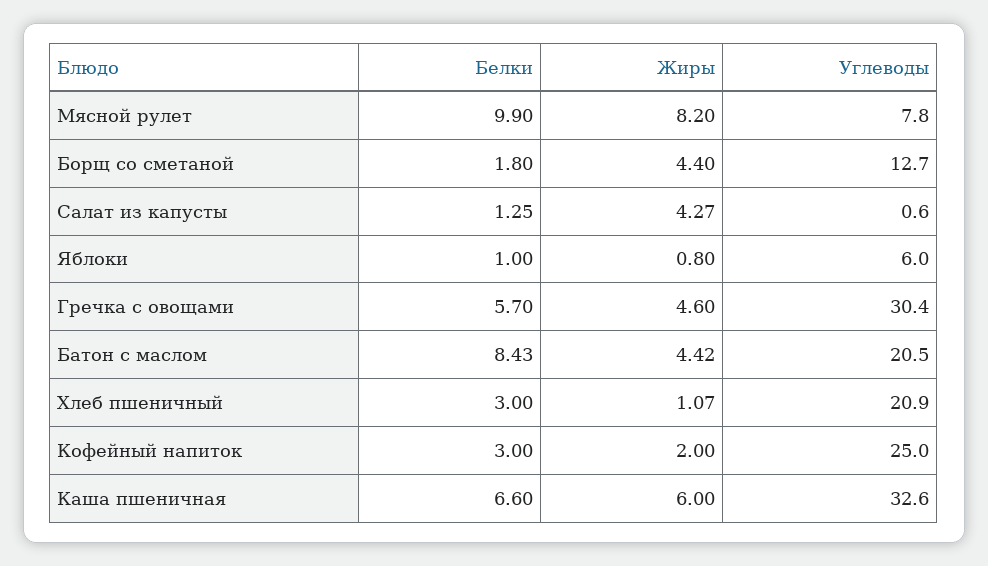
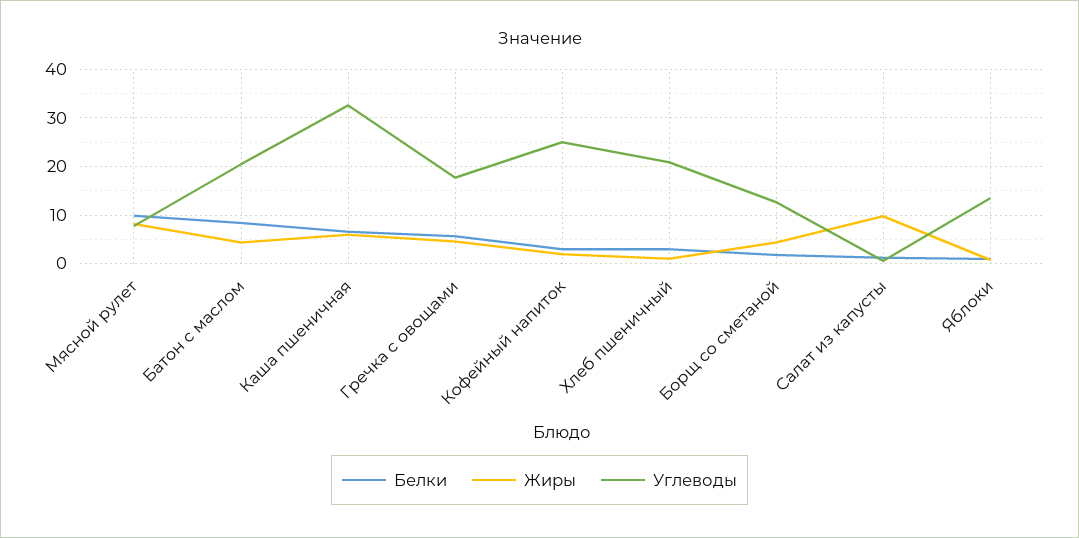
  {
    "Белки": {
      "Мясной рулет": 9.9,
      "Борщ со сметаной": 1.8,
      "Салат из капусты": 1.25,
      "Яблоки": 1,
      "Гречка с овощами": 5.7,
      "Батон с маслом": 8.43,
      "Хлеб пшеничный": 3,
      "Кофейный напиток": 3,
      "Каша пшеничная": 6.6
    },
    "Жиры": {
      "Мясной рулет": 8.2,
      "Борщ со сметаной": 4.4,
-     "Салат из капусты": 4.27,
+     "Салат из капусты": 10,
      "Яблоки": 0.8,
      "Гречка с овощами": 4.6,
      "Батон с маслом": 4.42,
      "Хлеб пшеничный": 1.07,
      "Кофейный напиток": 2,
      "Каша пшеничная": 6
    },
    "Углеводы": {
      "Мясной рулет": 7.8,
      "Борщ со сметаной": 12.7,
      "Салат из капусты": 0.6,
-     "Яблоки": 6,
+     "Яблоки": 14,
-     "Гречка с овощами": 30.4,
+     "Гречка с овощами": 18,
      "Батон с маслом": 20.5,
      "Хлеб пшеничный": 20.9,
      "Кофейный напиток": 25,
      "Каша пшеничная": 32.6
    }
  }

